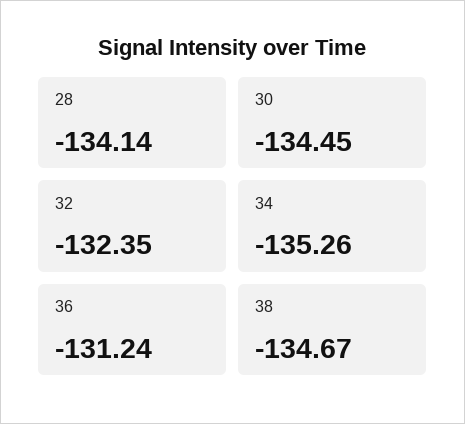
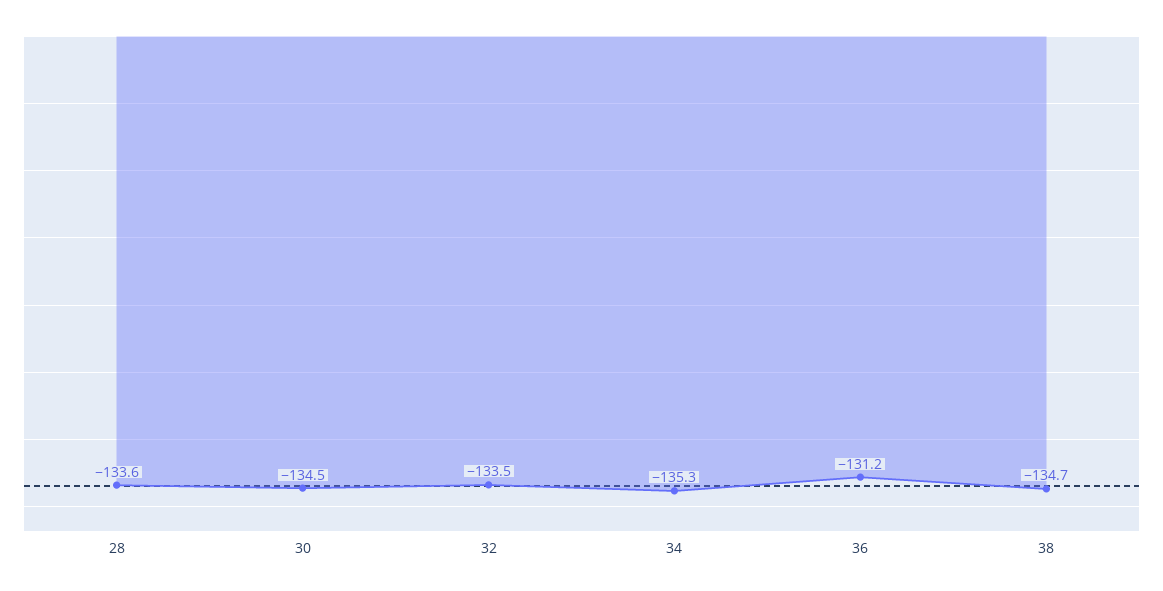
  {
-   "28": -134.14,
+   "28": -133.6,
    "30": -134.45,
-   "32": -132.35,
+   "32": -133.5,
    "34": -135.26,
    "36": -131.24,
    "38": -134.67
  }

